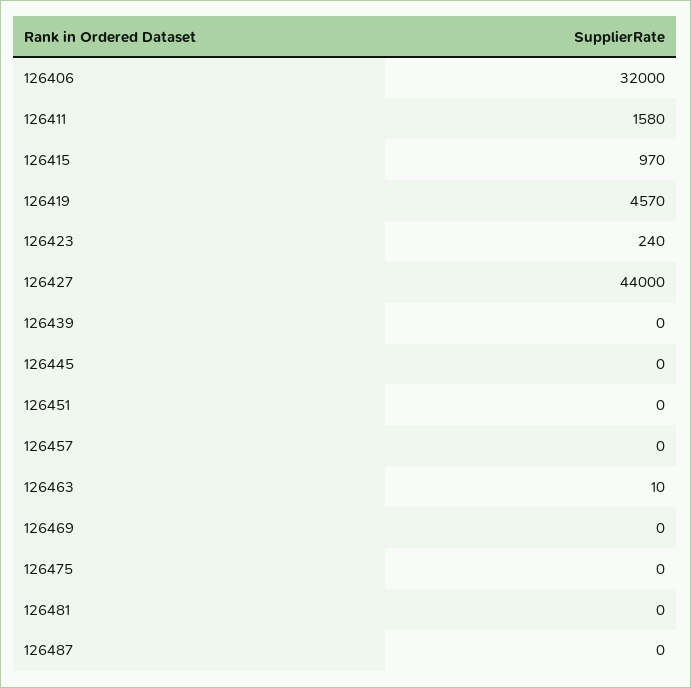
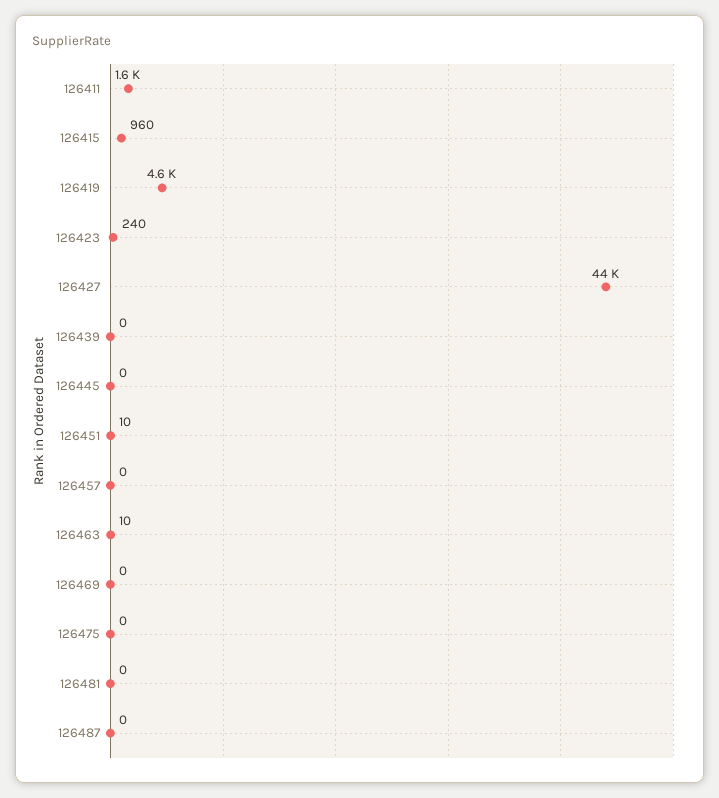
  {
-   "126406": 32000,
    "126411": 1580,
-   "126415": 970,
+   "126415": 960,
    "126419": 4570,
    "126423": 240,
    "126427": 44000,
    "126439": 0,
    "126445": 0,
-   "126451": 0,
+   "126451": 10,
    "126457": 0,
    "126463": 10,
    "126469": 0,
    "126475": 0,
    "126481": 0,
    "126487": 0
  }

